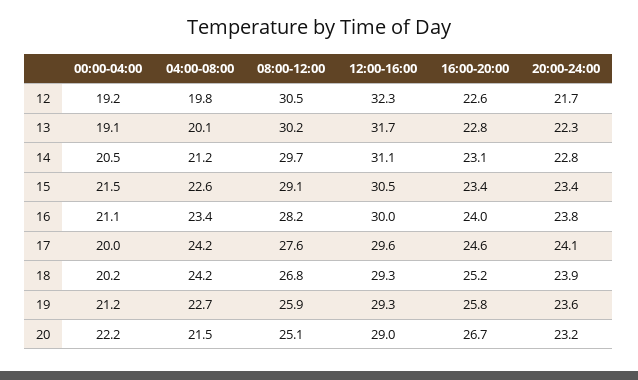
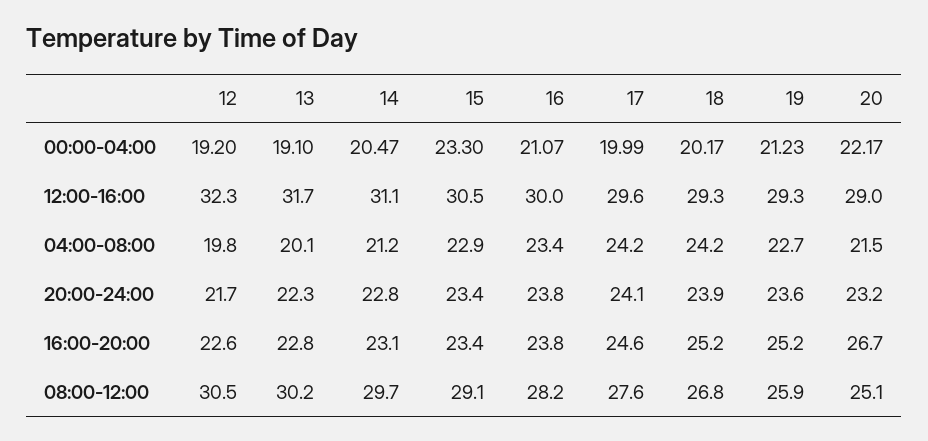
  {
    "00:00-04:00": {
      "12": 19.2,
      "13": 19.1,
      "14": 20.47,
-     "15": 21.5,
+     "15": 23.3,
      "16": 21.07,
      "17": 19.99,
      "18": 20.17,
      "19": 21.23,
      "20": 22.17
    },
    "04:00-08:00": {
      "12": 19.8,
      "13": 20.1,
      "14": 21.2,
-     "15": 22.6,
+     "15": 22.9,
      "16": 23.4,
      "17": 24.2,
      "18": 24.2,
      "19": 22.7,
      "20": 21.5
    },
    "08:00-12:00": {
      "12": 30.5,
      "13": 30.2,
      "14": 29.7,
      "15": 29.1,
      "16": 28.2,
      "17": 27.6,
      "18": 26.8,
      "19": 25.9,
      "20": 25.1
    },
    "12:00-16:00": {
      "12": 32.3,
      "13": 31.7,
      "14": 31.1,
      "15": 30.5,
      "16": 30,
      "17": 29.6,
      "18": 29.3,
      "19": 29.3,
      "20": 29
    },
    "16:00-20:00": {
      "12": 22.6,
      "13": 22.8,
      "14": 23.1,
      "15": 23.4,
-     "16": 24,
+     "16": 23.8,
      "17": 24.6,
      "18": 25.2,
-     "19": 25.8,
+     "19": 25.2,
      "20": 26.7
    },
    "20:00-24:00": {
      "12": 21.7,
      "13": 22.3,
      "14": 22.8,
      "15": 23.4,
      "16": 23.8,
      "17": 24.1,
      "18": 23.9,
      "19": 23.6,
      "20": 23.2
    }
  }

